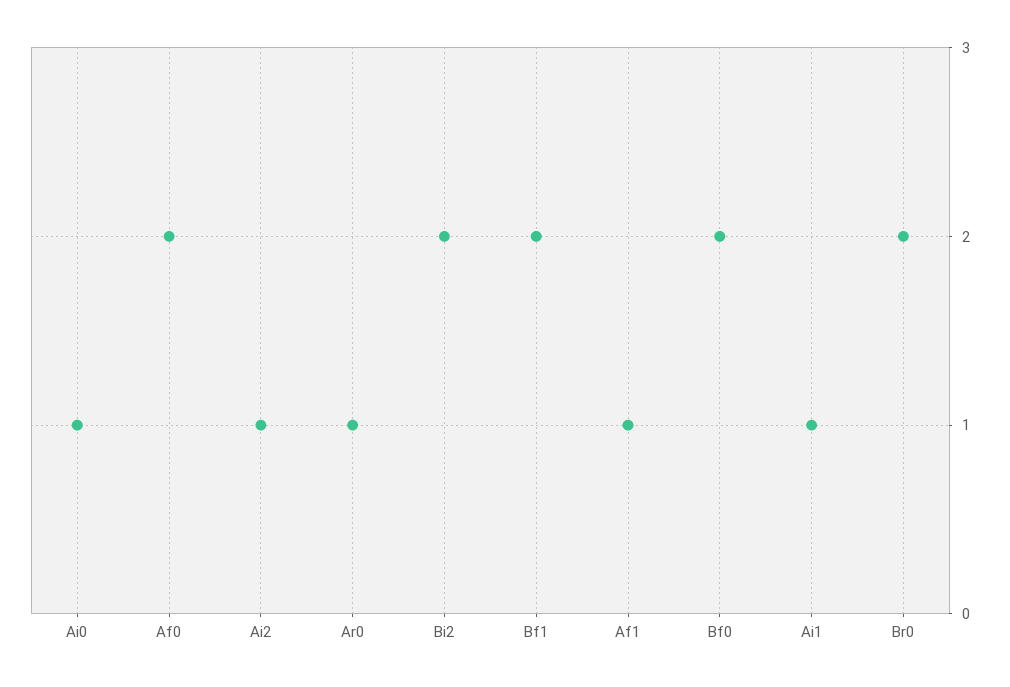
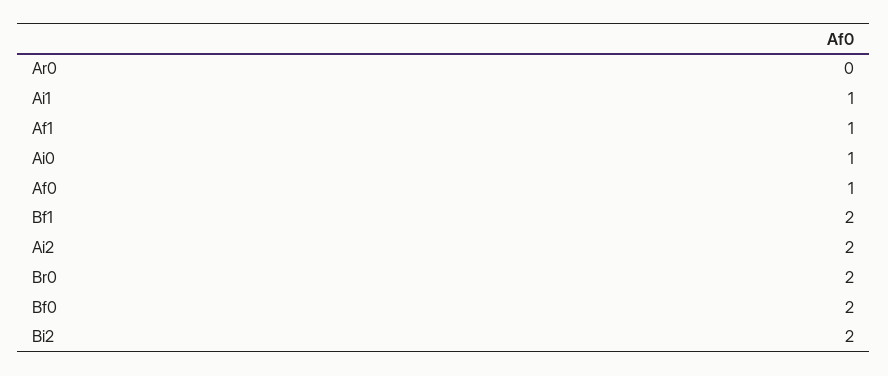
  {
    "Ai0": 1,
-   "Af0": 2,
+   "Af0": 1,
-   "Ai2": 1,
+   "Ai2": 2,
-   "Ar0": 1,
+   "Ar0": 0,
    "Bi2": 2,
    "Bf1": 2,
    "Af1": 1,
    "Bf0": 2,
    "Ai1": 1,
    "Br0": 2
  }

